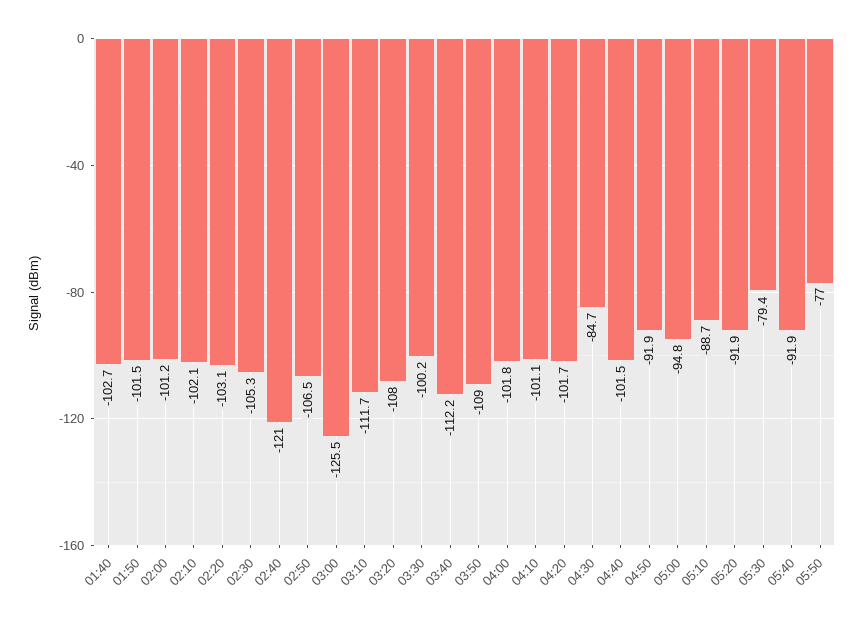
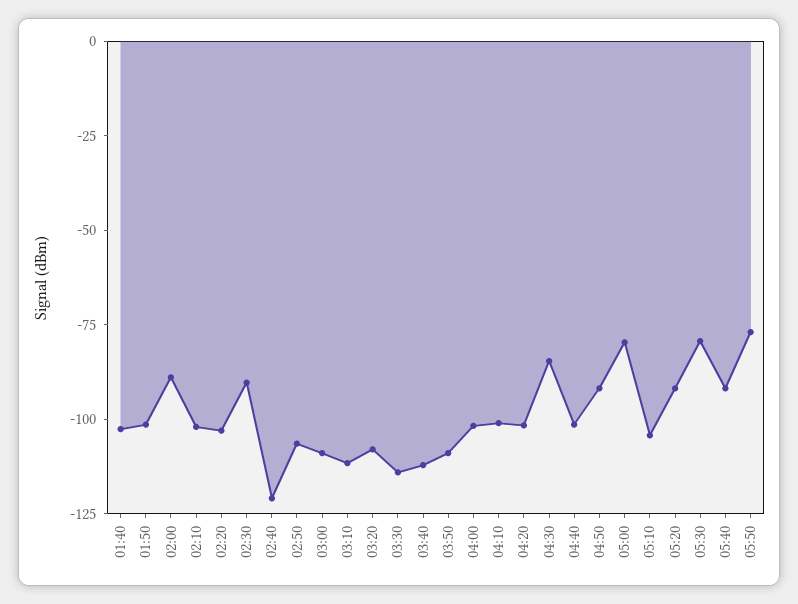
  {
    "01:40": -102.7,
    "01:50": -101.5,
-   "02:00": -101.2,
+   "02:00": -90,
    "02:10": -102.1,
    "02:20": -103.1,
-   "02:30": -105.3,
+   "02:30": -90,
    "02:40": -121,
    "02:50": -106.5,
-   "03:00": -125.5,
+   "03:00": -110,
    "03:10": -111.7,
    "03:20": -108,
-   "03:30": -100.2,
+   "03:30": -115,
    "03:40": -112.2,
    "03:50": -109,
    "04:00": -101.8,
    "04:10": -101.1,
    "04:20": -101.7,
    "04:30": -84.7,
    "04:40": -101.5,
    "04:50": -91.9,
-   "05:00": -94.8,
+   "05:00": -80,
-   "05:10": -88.7,
+   "05:10": -105,
    "05:20": -91.9,
    "05:30": -79.4,
    "05:40": -91.9,
    "05:50": -77
  }

